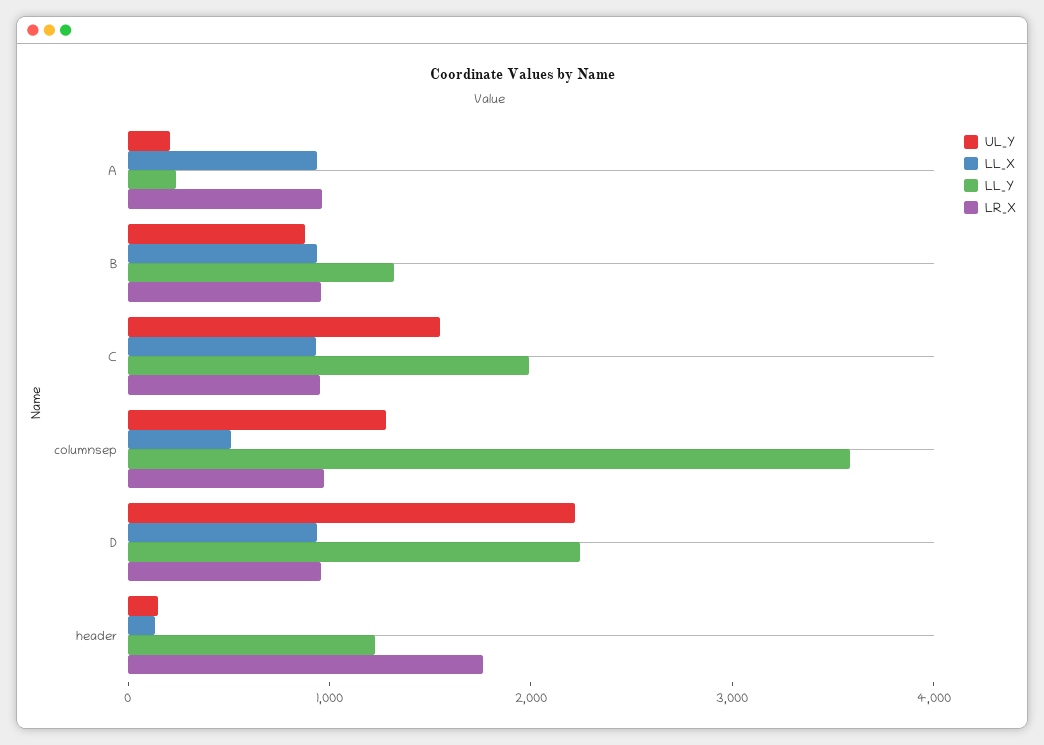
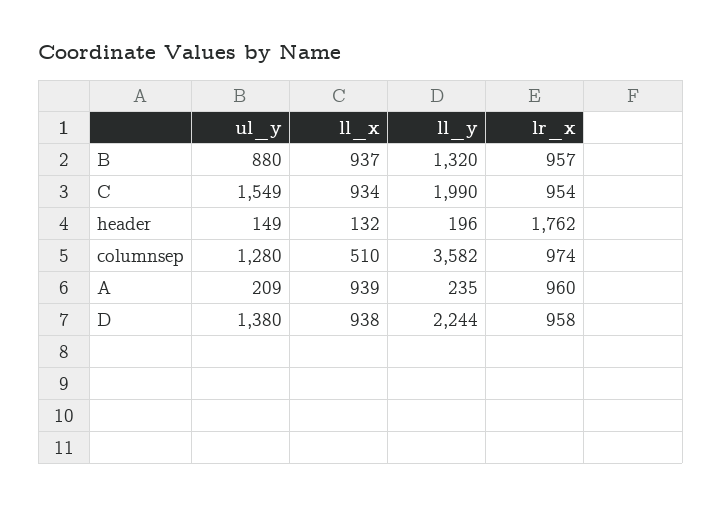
  {
    "UL_Y": {
      "A": 209,
      "B": 880,
      "C": 1549,
      "columnsep": 1280,
-     "D": 2200,
+     "D": 1380,
      "header": 149
    },
    "LL_X": {
      "A": 939,
      "B": 937,
      "C": 934,
      "columnsep": 510,
      "D": 938,
      "header": 132
    },
    "LL_Y": {
      "A": 235,
      "B": 1320,
      "C": 1990,
      "columnsep": 3582,
      "D": 2244,
-     "header": 1200
+     "header": 196
    },
    "LR_X": {
      "A": 960,
      "B": 957,
      "C": 954,
      "columnsep": 974,
      "D": 958,
      "header": 1762
    }
  }

